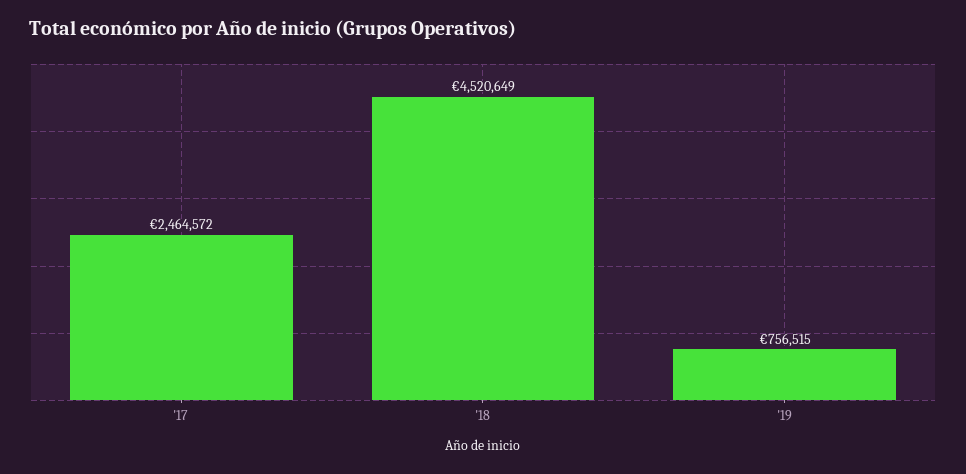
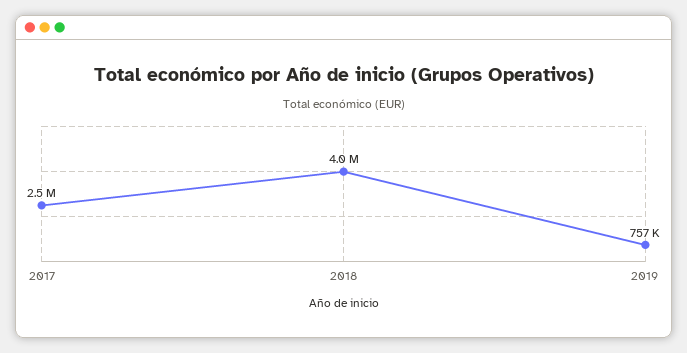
  {
    "'17": 2464572,
-   "'18": 4520649,
+   "'18": 4000000,
    "'19": 756515
  }

